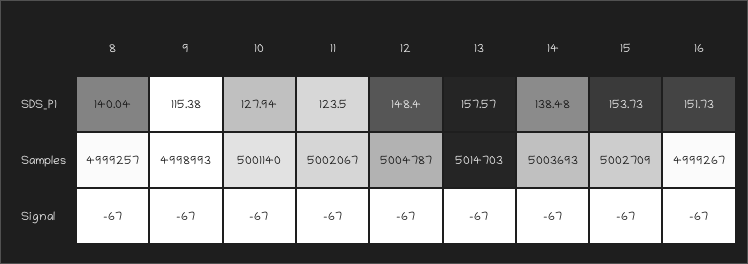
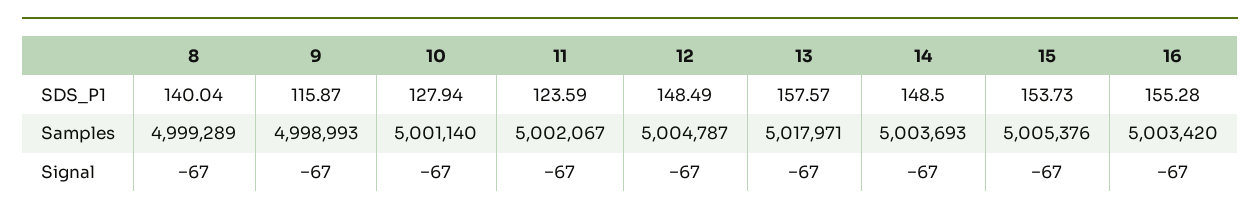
  {
    "8": {
      "SDS_P1": 140.04,
-     "Samples": 4999257,
+     "Samples": 4999289,
      "Signal": -67
    },
    "9": {
-     "SDS_P1": 115.38,
+     "SDS_P1": 115.87,
      "Samples": 4998993,
      "Signal": -67
    },
    "10": {
      "SDS_P1": 127.94,
      "Samples": 5001140,
      "Signal": -67
    },
    "11": {
-     "SDS_P1": 123.5,
+     "SDS_P1": 123.59,
      "Samples": 5002067,
      "Signal": -67
    },
    "12": {
-     "SDS_P1": 148.4,
+     "SDS_P1": 148.49,
      "Samples": 5004787,
      "Signal": -67
    },
    "13": {
      "SDS_P1": 157.57,
-     "Samples": 5014703,
+     "Samples": 5017971,
      "Signal": -67
    },
    "14": {
-     "SDS_P1": 138.48,
+     "SDS_P1": 148.5,
      "Samples": 5003693,
      "Signal": -67
    },
    "15": {
      "SDS_P1": 153.73,
-     "Samples": 5002709,
+     "Samples": 5005376,
      "Signal": -67
    },
    "16": {
-     "SDS_P1": 151.73,
+     "SDS_P1": 155.28,
-     "Samples": 4999267,
+     "Samples": 5003420,
      "Signal": -67
    }
  }

